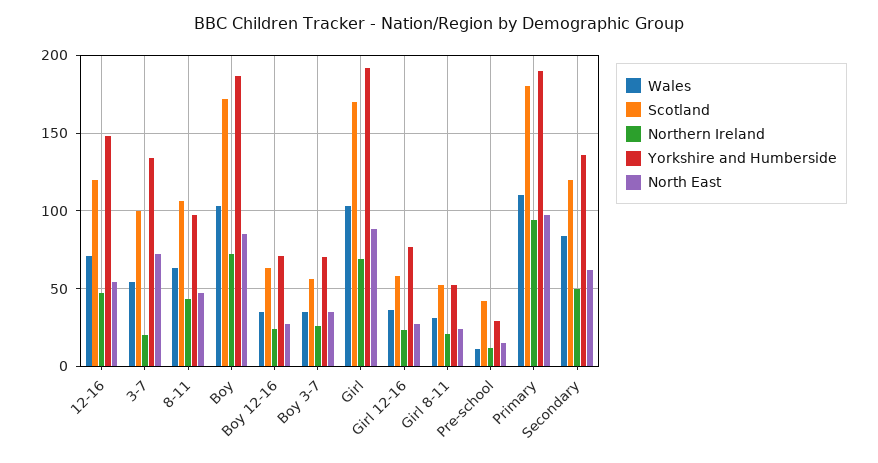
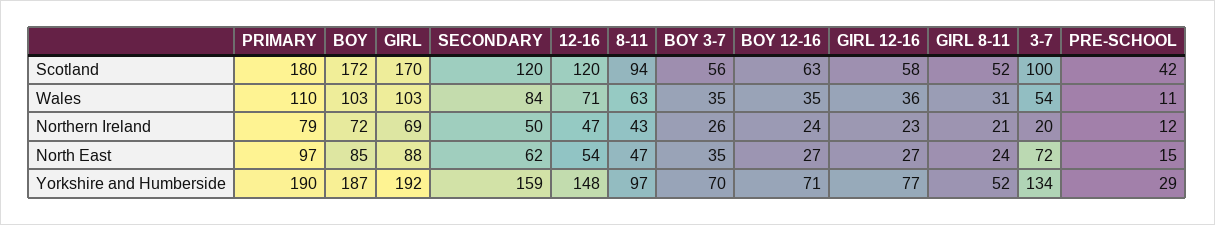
  {
    "Wales": {
      "12-16": 71,
      "3-7": 54,
      "8-11": 63,
      "Boy": 103,
      "Boy 12-16": 35,
      "Boy 3-7": 35,
      "Girl": 103,
      "Girl 12-16": 36,
      "Girl 8-11": 31,
      "Pre-school": 11,
      "Primary": 110,
      "Secondary": 84
    },
    "Scotland": {
      "12-16": 120,
      "3-7": 100,
-     "8-11": 105,
+     "8-11": 94,
      "Boy": 172,
      "Boy 12-16": 63,
      "Boy 3-7": 56,
      "Girl": 170,
      "Girl 12-16": 58,
      "Girl 8-11": 52,
      "Pre-school": 42,
      "Primary": 180,
      "Secondary": 120
    },
    "Northern Ireland": {
      "12-16": 47,
      "3-7": 20,
      "8-11": 43,
      "Boy": 72,
      "Boy 12-16": 24,
      "Boy 3-7": 26,
      "Girl": 69,
      "Girl 12-16": 23,
      "Girl 8-11": 21,
      "Pre-school": 12,
-     "Primary": 95,
+     "Primary": 79,
      "Secondary": 50
    },
    "Yorkshire and Humberside": {
      "12-16": 148,
      "3-7": 134,
      "8-11": 97,
      "Boy": 187,
      "Boy 12-16": 71,
      "Boy 3-7": 70,
      "Girl": 192,
      "Girl 12-16": 77,
      "Girl 8-11": 52,
      "Pre-school": 29,
      "Primary": 190,
-     "Secondary": 135
+     "Secondary": 159
    },
    "North East": {
      "12-16": 54,
      "3-7": 72,
      "8-11": 47,
      "Boy": 85,
      "Boy 12-16": 27,
      "Boy 3-7": 35,
      "Girl": 88,
      "Girl 12-16": 27,
      "Girl 8-11": 24,
      "Pre-school": 15,
      "Primary": 97,
      "Secondary": 62
    }
  }

